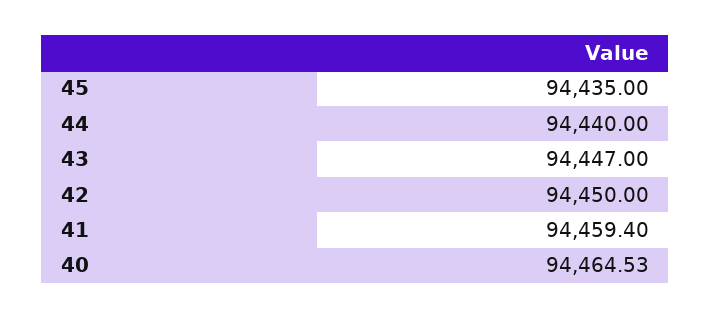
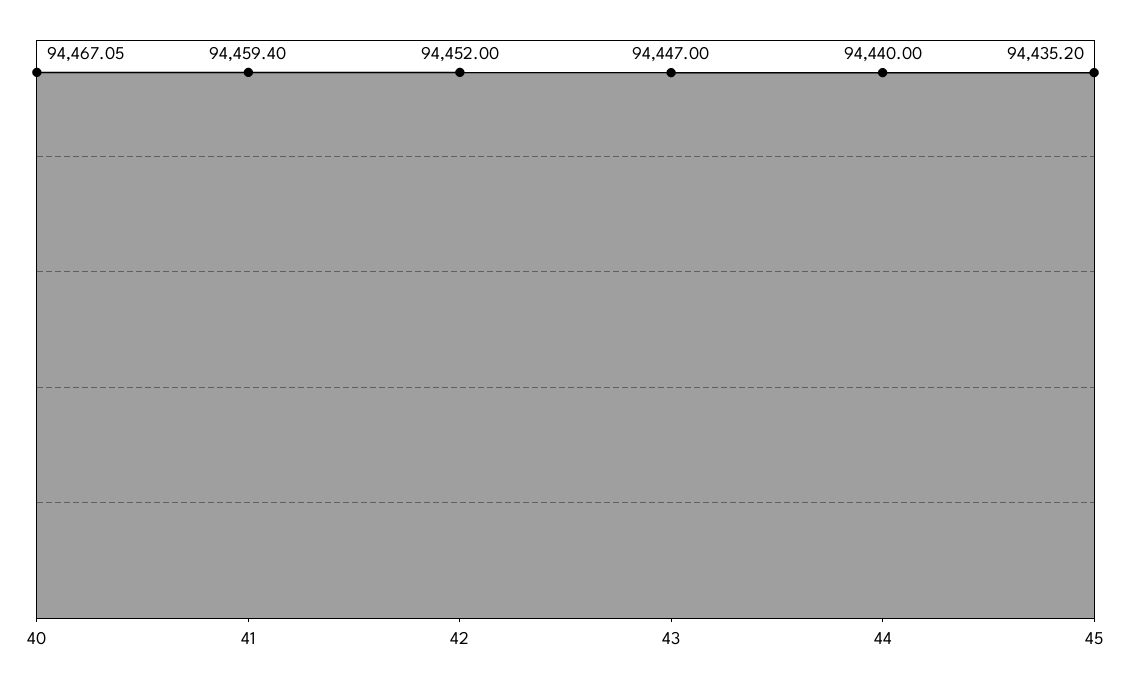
  {
-   "45": 94435,
+   "45": 94435.2,
    "44": 94440,
    "43": 94447,
-   "42": 94450,
+   "42": 94452,
    "41": 94459.4,
-   "40": 94464.53
+   "40": 94467.05
  }

